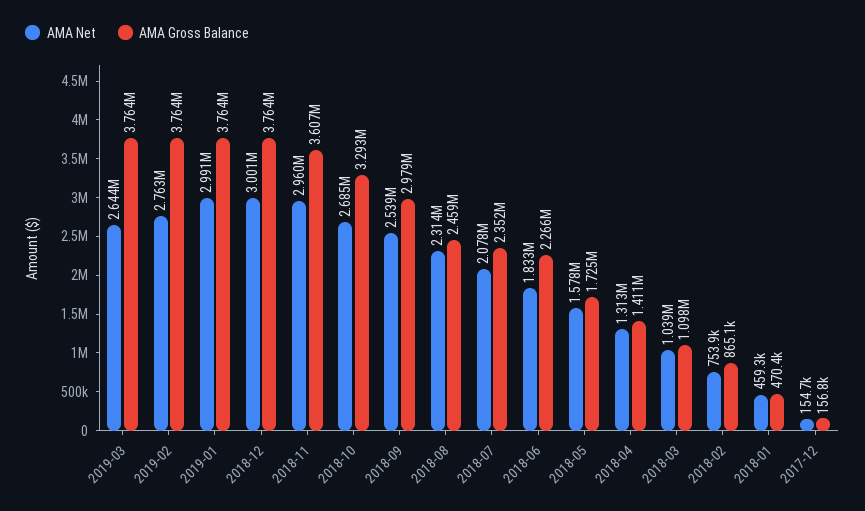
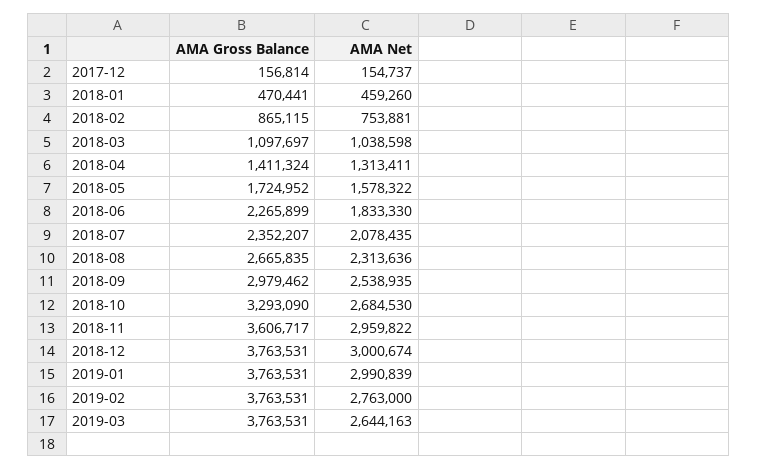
  {
    "AMA Net": {
      "2019-03": 2644163,
      "2019-02": 2763000,
      "2019-01": 2990839,
      "2018-12": 3000674,
      "2018-11": 2959822,
      "2018-10": 2684530,
      "2018-09": 2538935,
      "2018-08": 2313636,
      "2018-07": 2078435,
      "2018-06": 1833330,
      "2018-05": 1578322,
      "2018-04": 1313411,
      "2018-03": 1038598,
      "2018-02": 753881,
      "2018-01": 459260,
      "2017-12": 154737
    },
    "AMA Gross Balance": {
      "2019-03": 3763531,
      "2019-02": 3763531,
      "2019-01": 3763531,
      "2018-12": 3763531,
      "2018-11": 3606717,
      "2018-10": 3293090,
      "2018-09": 2979462,
-     "2018-08": 2459000,
+     "2018-08": 2665835,
      "2018-07": 2352207,
      "2018-06": 2265899,
      "2018-05": 1724952,
      "2018-04": 1411324,
      "2018-03": 1097697,
      "2018-02": 865115,
      "2018-01": 470441,
      "2017-12": 156814
    }
  }

